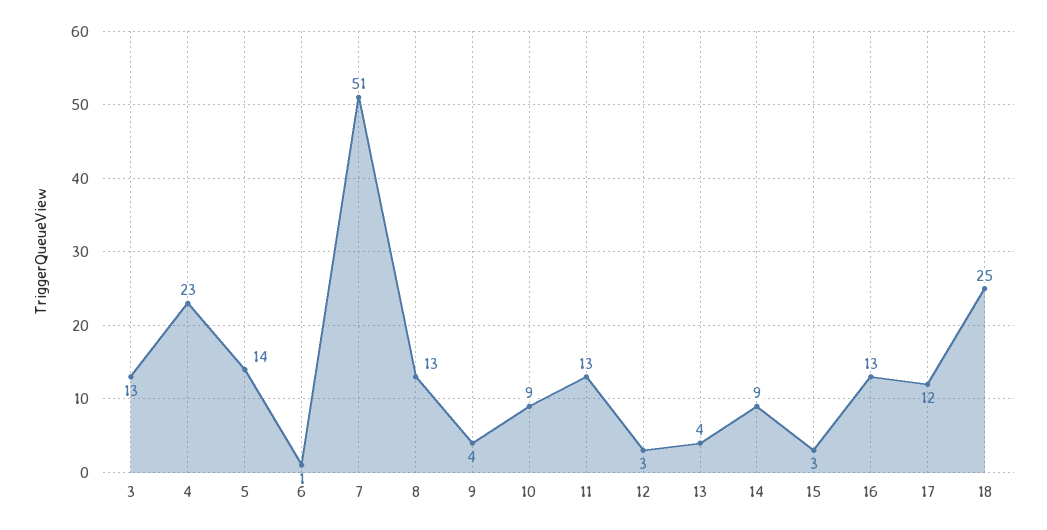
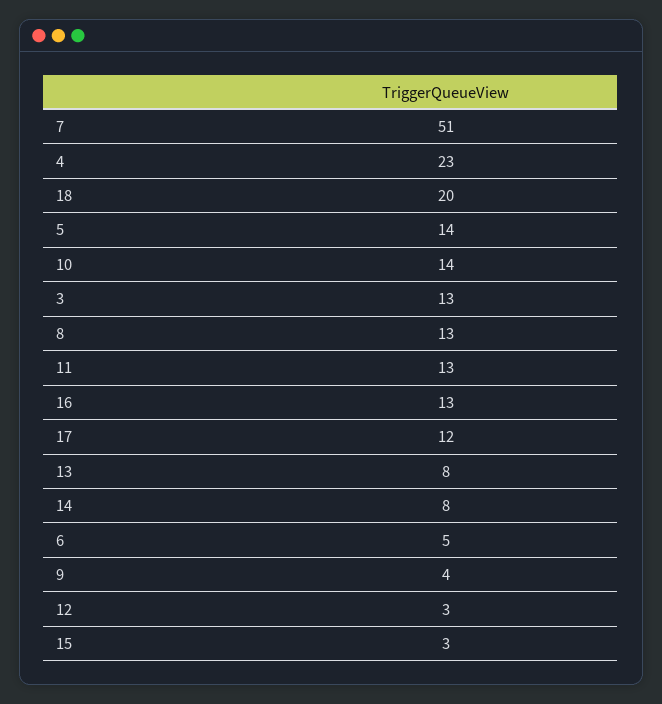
  {
    "3": 13,
    "4": 23,
    "5": 14,
-   "6": 1,
+   "6": 5,
    "7": 51,
    "8": 13,
    "9": 4,
-   "10": 9,
+   "10": 14,
    "11": 13,
    "12": 3,
-   "13": 4,
+   "13": 8,
-   "14": 9,
+   "14": 8,
    "15": 3,
    "16": 13,
    "17": 12,
-   "18": 25
+   "18": 20
  }

